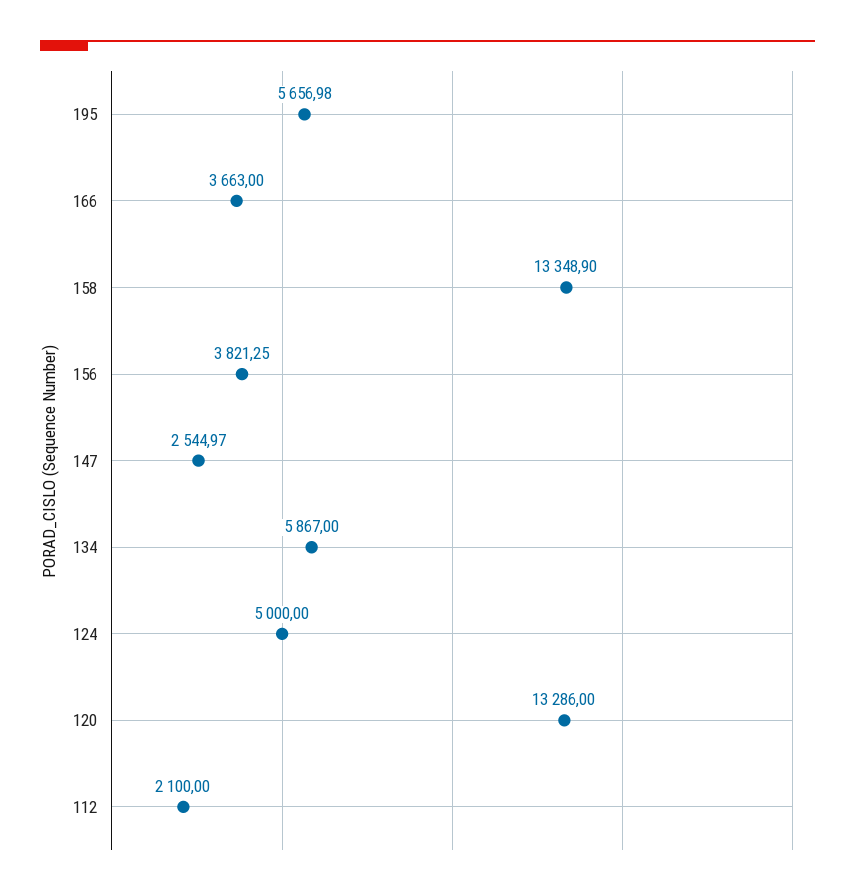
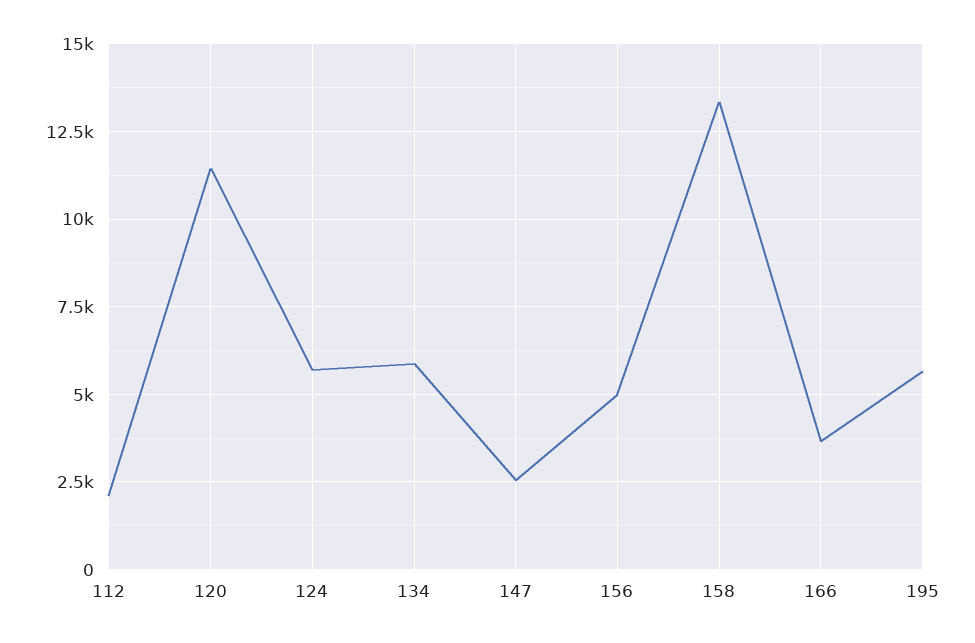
  {
    "195": 5656.98,
    "166": 3663,
    "158": 13348.9,
-   "156": 3821.25,
+   "156": 5000,
    "147": 2544.97,
    "134": 5867,
-   "124": 5000,
+   "124": 5750,
-   "120": 13286,
+   "120": 11500,
    "112": 2100
  }

